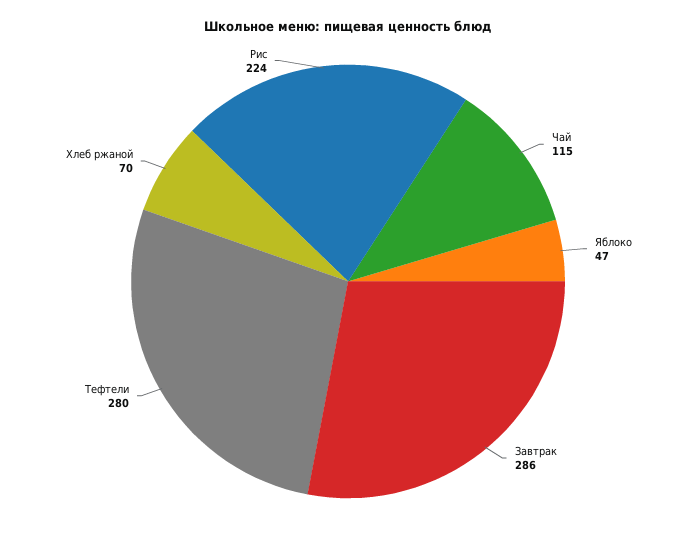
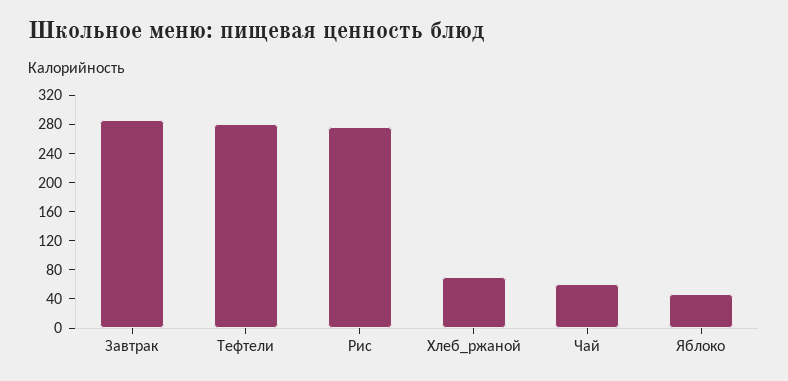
  {
-   "Чай": 115,
+   "Чай": 60,
    "Яблоко": 47,
    "Завтрак": 286,
    "Тефтели": 280,
    "Хлеб ржаной": 70,
-   "Рис": 224
+   "Рис": 280
  }

